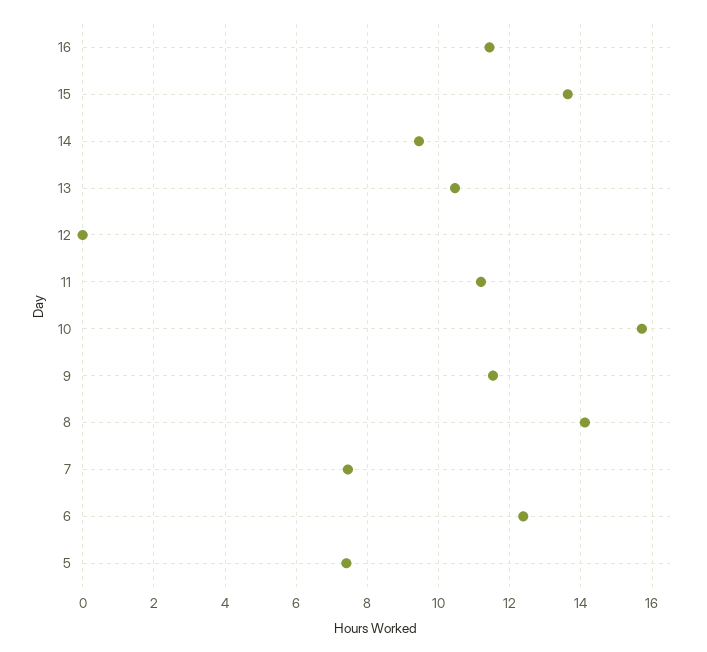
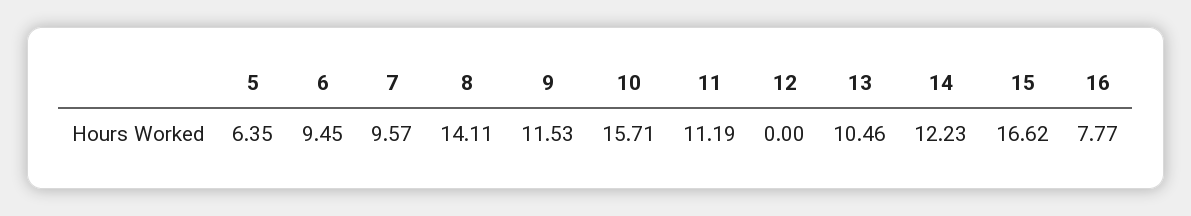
  {
-   "16": 11.4,
+   "16": 7.77,
-   "15": 13.6,
+   "15": 16.62,
-   "14": 9.4,
+   "14": 12.23,
    "13": 10.46,
    "12": 0,
    "11": 11.19,
    "10": 15.71,
    "9": 11.53,
    "8": 14.11,
-   "7": 7.4,
+   "7": 9.57,
-   "6": 12.4,
+   "6": 9.45,
-   "5": 7.4
+   "5": 6.35
  }

